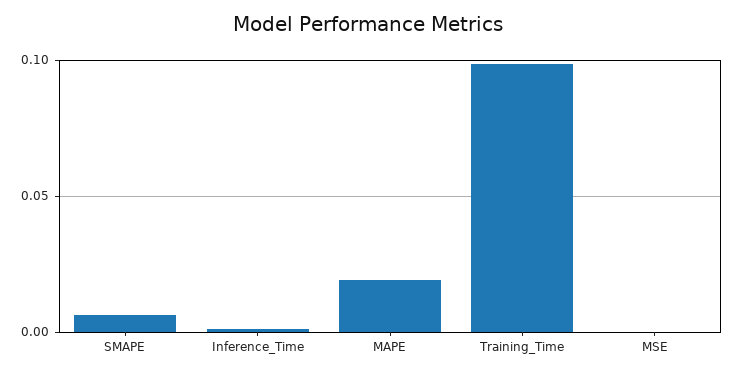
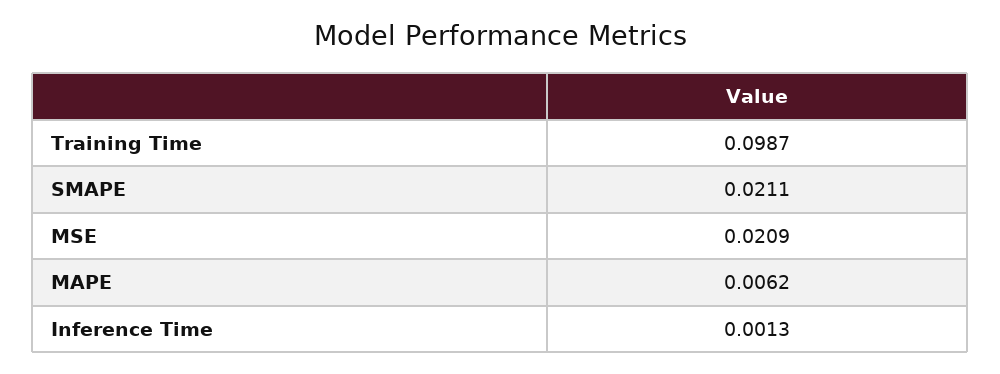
  {
-   "SMAPE": 0.005,
+   "SMAPE": 0.0211,
    "Inference_Time": 0.0013,
-   "MAPE": 0.02,
+   "MAPE": 0.0062,
    "Training_Time": 0.0987,
-   "MSE": 0
+   "MSE": 0.0209
  }

